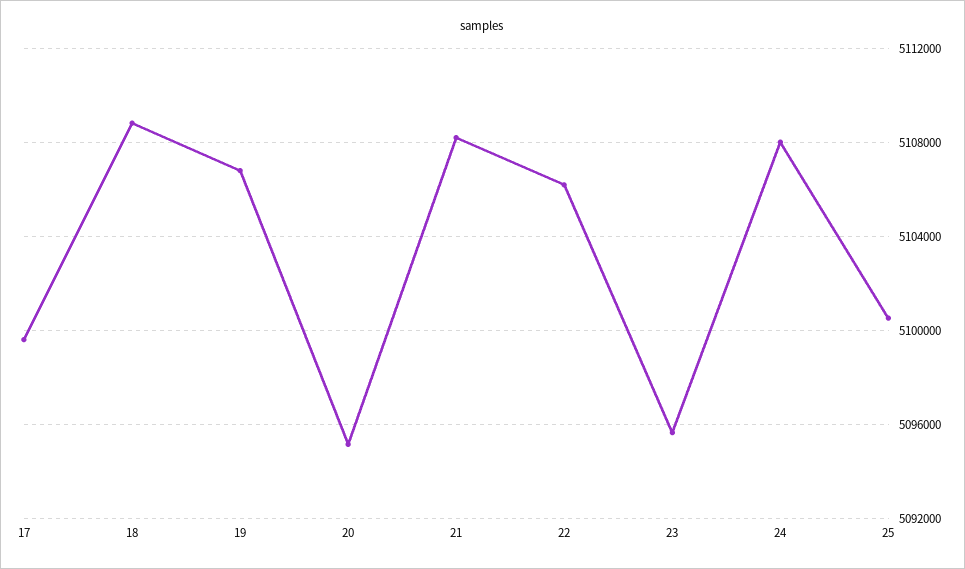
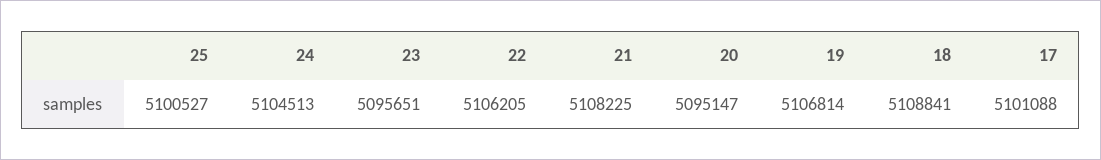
  {
-   "17": 5099500,
+   "17": 5101088,
    "18": 5108841,
    "19": 5106814,
    "20": 5095147,
    "21": 5108225,
    "22": 5106205,
    "23": 5095651,
-   "24": 5108000,
+   "24": 5104513,
    "25": 5100527
  }

